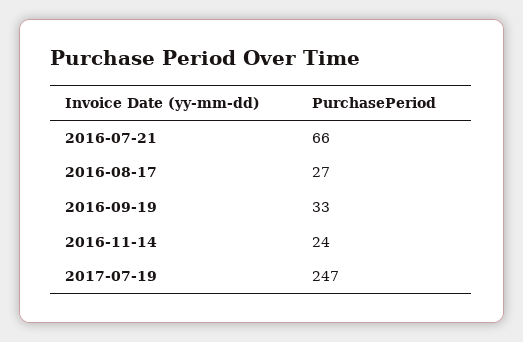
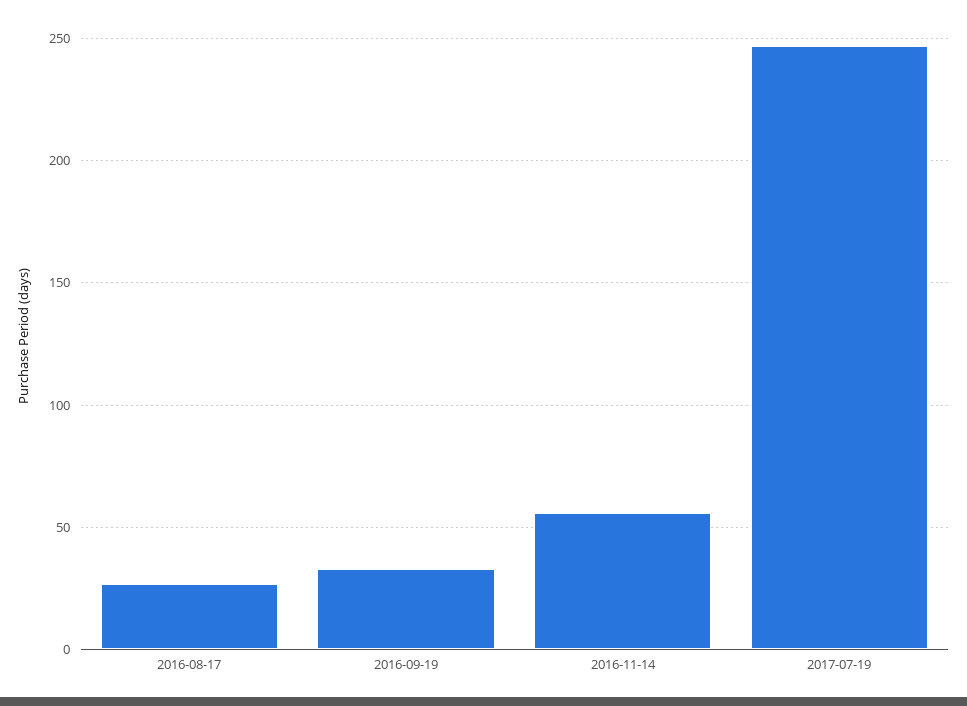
  {
-   "2016-07-21": 66,
    "2016-08-17": 27,
    "2016-09-19": 33,
-   "2016-11-14": 24,
+   "2016-11-14": 55,
    "2017-07-19": 247
  }

